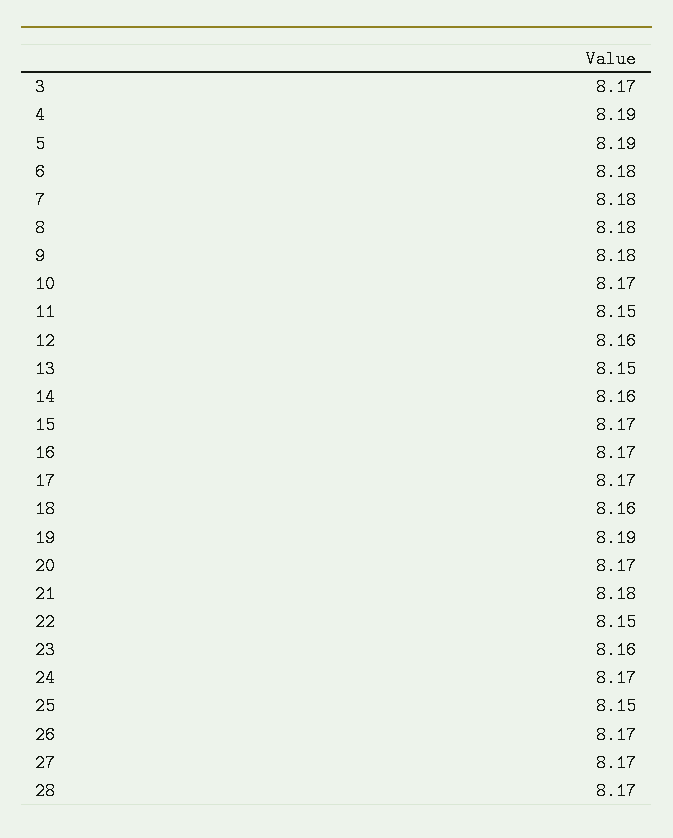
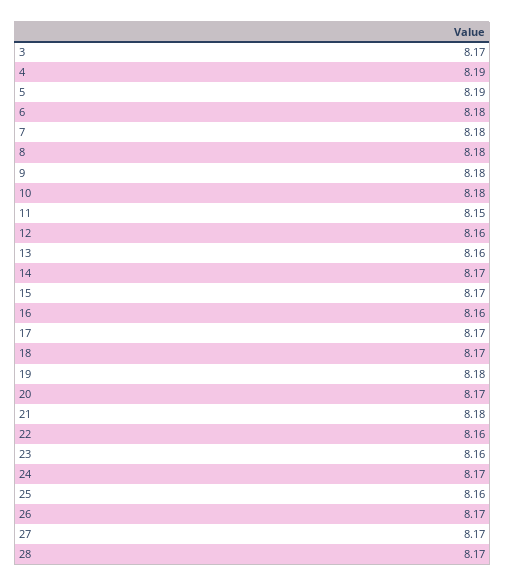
  {
    "3": 8.17,
    "4": 8.19,
    "5": 8.19,
    "6": 8.18,
    "7": 8.18,
    "8": 8.18,
    "9": 8.18,
-   "10": 8.17,
+   "10": 8.18,
    "11": 8.15,
    "12": 8.16,
-   "13": 8.15,
+   "13": 8.16,
-   "14": 8.16,
+   "14": 8.17,
    "15": 8.17,
-   "16": 8.17,
+   "16": 8.16,
    "17": 8.17,
-   "18": 8.16,
+   "18": 8.17,
-   "19": 8.19,
+   "19": 8.18,
    "20": 8.17,
    "21": 8.18,
-   "22": 8.15,
+   "22": 8.16,
    "23": 8.16,
    "24": 8.17,
-   "25": 8.15,
+   "25": 8.16,
    "26": 8.17,
    "27": 8.17,
    "28": 8.17
  }

